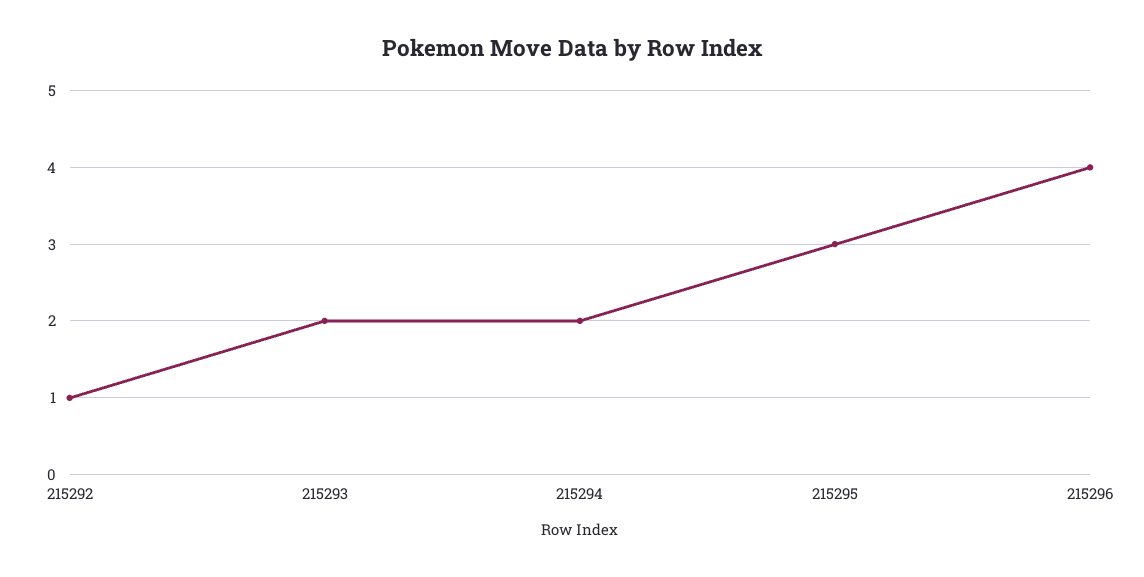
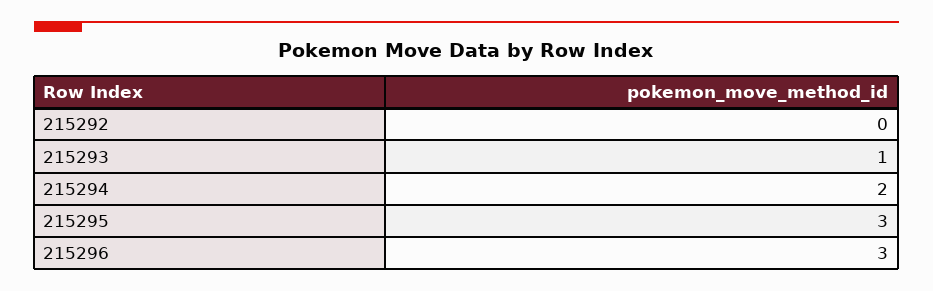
  {
-   "215292": 1,
+   "215292": 0,
-   "215293": 2,
+   "215293": 1,
    "215294": 2,
    "215295": 3,
-   "215296": 4
+   "215296": 3
  }

